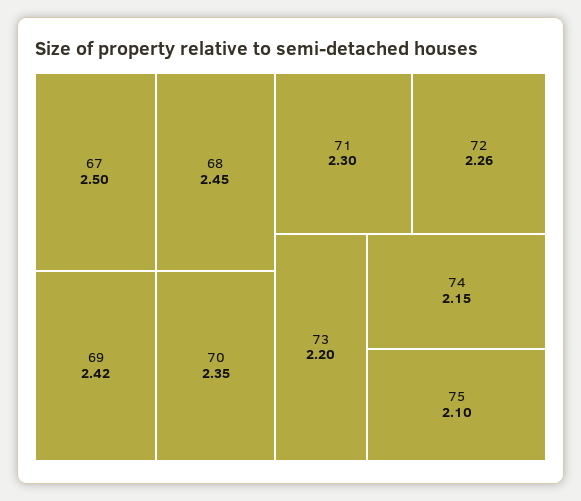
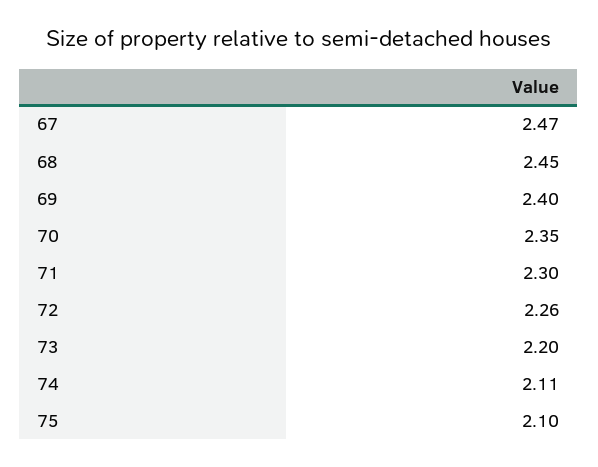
  {
-   "67": 2.5,
+   "67": 2.47,
    "68": 2.45,
-   "69": 2.42,
+   "69": 2.4,
    "70": 2.35,
    "71": 2.3,
    "72": 2.26,
    "73": 2.2,
-   "74": 2.15,
+   "74": 2.11,
    "75": 2.1
  }

